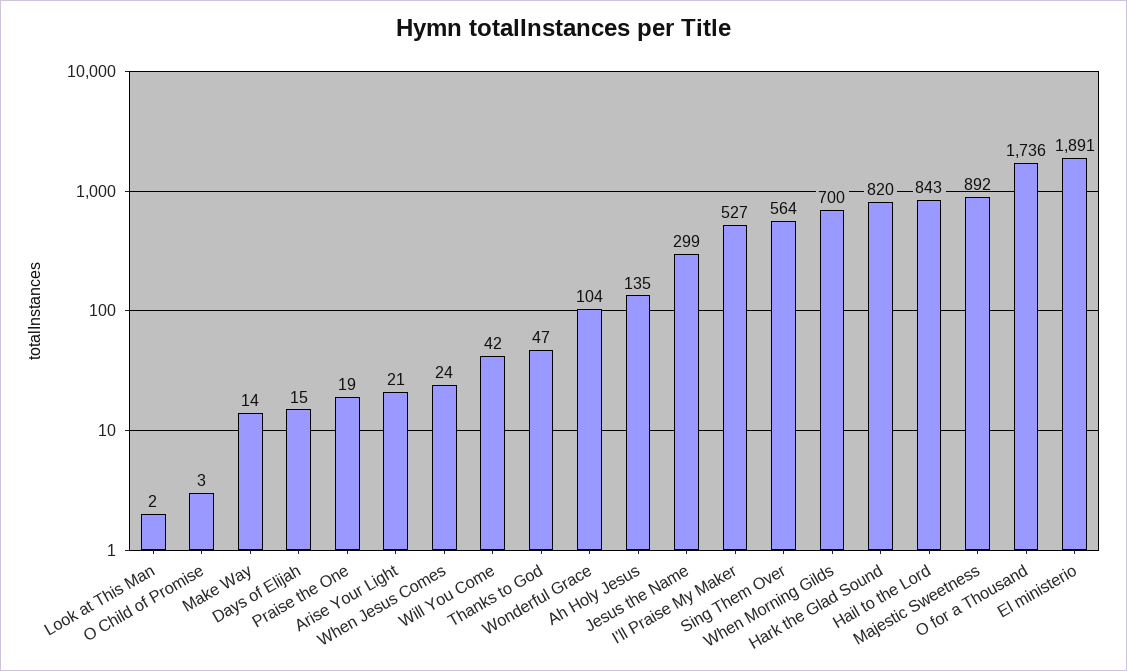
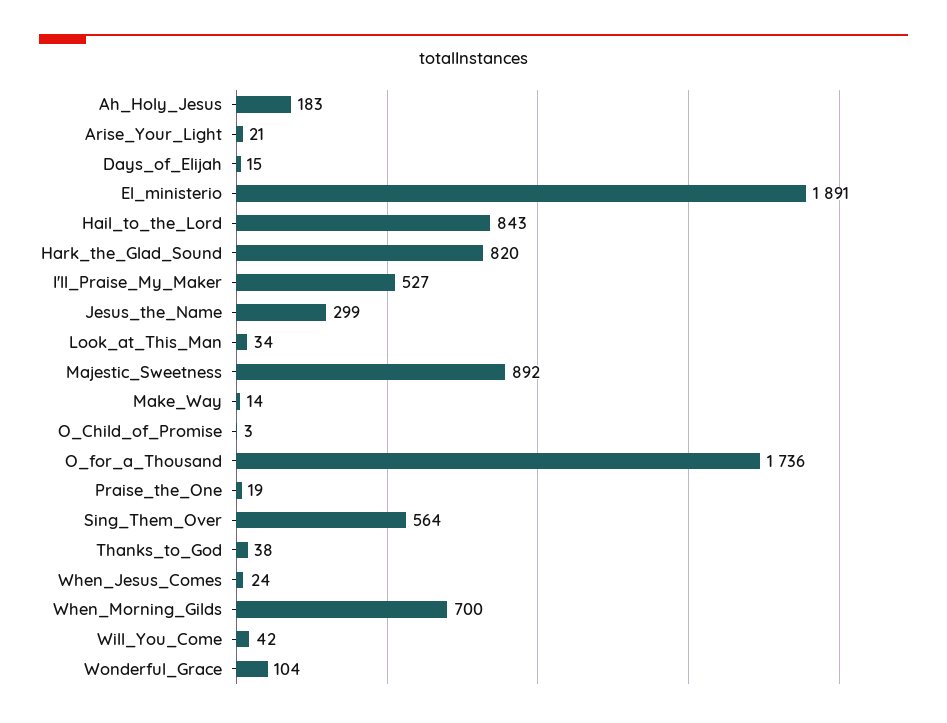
  {
-   "Look at This Man": 2,
+   "Look at This Man": 34,
    "O Child of Promise": 3,
    "Make Way": 14,
    "Days of Elijah": 15,
    "Praise the One": 19,
    "Arise Your Light": 21,
    "When Jesus Comes": 24,
    "Will You Come": 42,
-   "Thanks to God": 47,
+   "Thanks to God": 38,
    "Wonderful Grace": 104,
-   "Ah Holy Jesus": 135,
+   "Ah Holy Jesus": 183,
    "Jesus the Name": 299,
    "I'll Praise My Maker": 527,
    "Sing Them Over": 564,
    "When Morning Gilds": 700,
    "Hark the Glad Sound": 820,
    "Hail to the Lord": 843,
    "Majestic Sweetness": 892,
    "O for a Thousand": 1736,
    "El ministerio": 1891
  }

